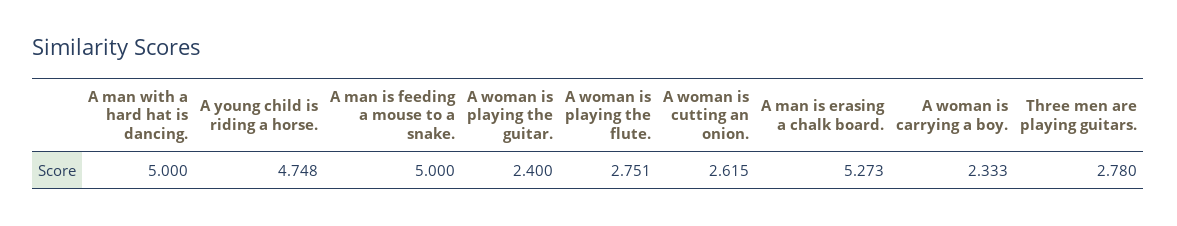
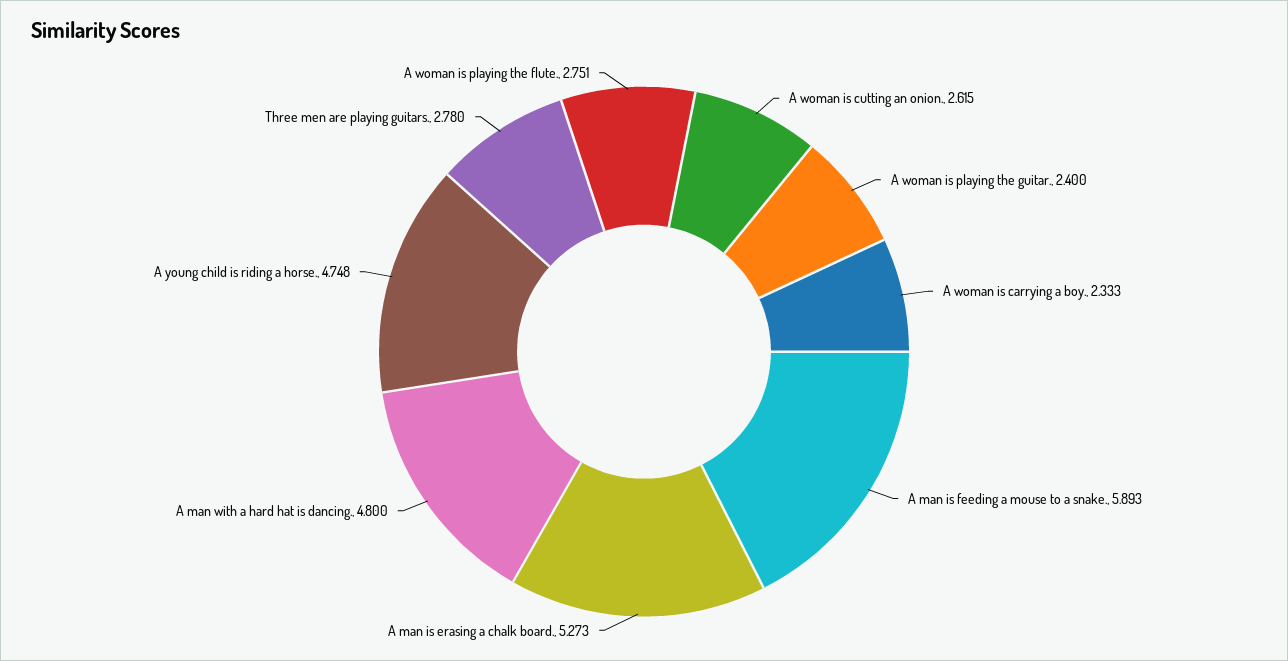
  {
-   "A man with a hard hat is dancing.": 5,
+   "A man with a hard hat is dancing.": 4.8,
    "A young child is riding a horse.": 4.748,
-   "A man is feeding a mouse to a snake.": 5,
+   "A man is feeding a mouse to a snake.": 5.893,
    "A woman is playing the guitar.": 2.4,
    "A woman is playing the flute.": 2.751,
    "A woman is cutting an onion.": 2.615,
    "A man is erasing a chalk board.": 5.273,
    "A woman is carrying a boy.": 2.333,
    "Three men are playing guitars.": 2.78
  }

